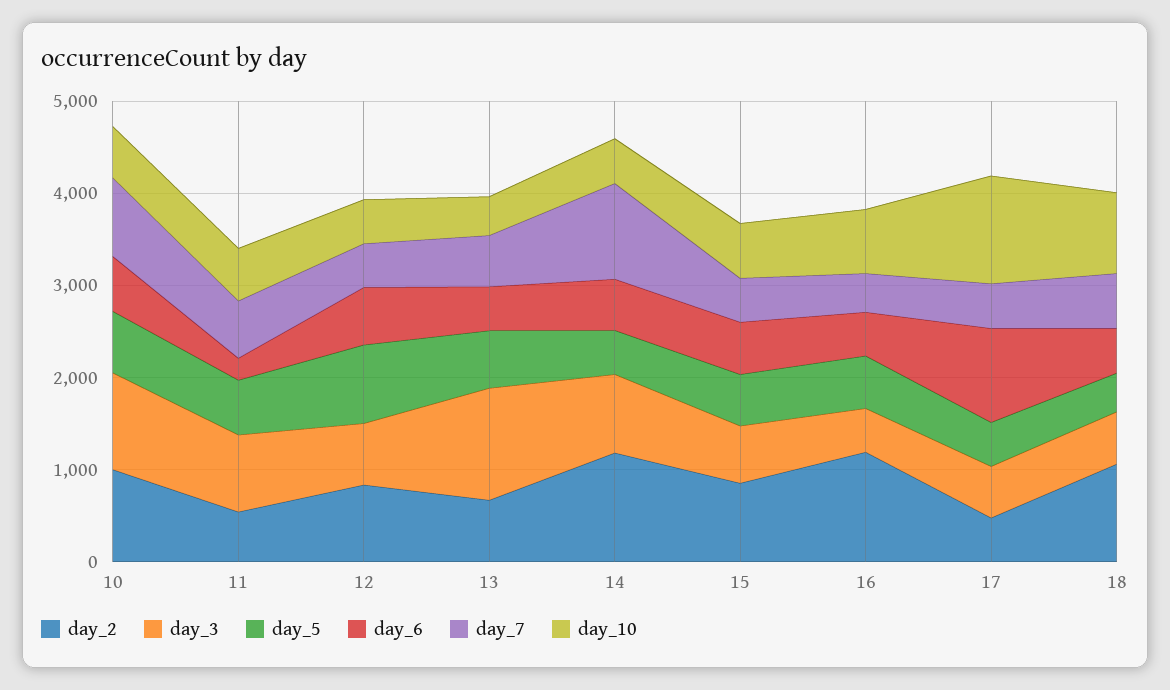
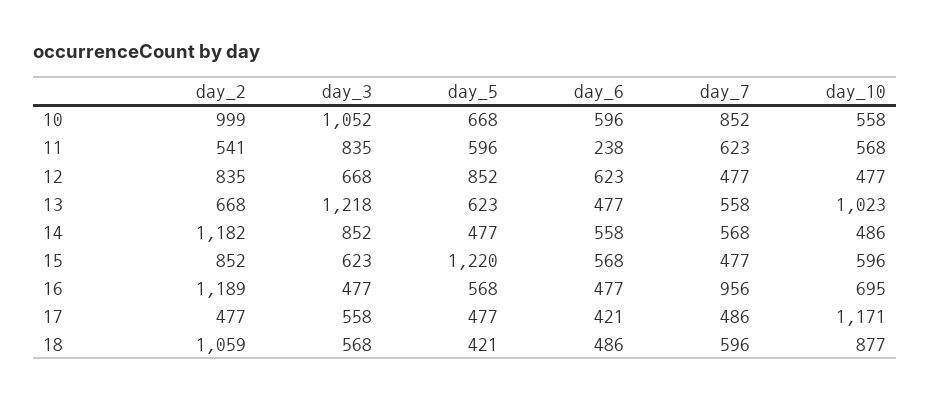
  {
    "day_2": {
      "10": 999,
      "11": 541,
      "12": 835,
      "13": 668,
      "14": 1182,
      "15": 852,
      "16": 1189,
      "17": 477,
      "18": 1059
    },
    "day_3": {
      "10": 1052,
      "11": 835,
      "12": 668,
      "13": 1218,
      "14": 852,
      "15": 623,
      "16": 477,
      "17": 558,
      "18": 568
    },
    "day_5": {
      "10": 668,
      "11": 596,
      "12": 852,
      "13": 623,
      "14": 477,
-     "15": 600,
+     "15": 1220,
      "16": 568,
      "17": 477,
      "18": 421
    },
    "day_6": {
      "10": 596,
      "11": 238,
      "12": 623,
      "13": 477,
      "14": 558,
      "15": 568,
      "16": 477,
-     "17": 1000,
+     "17": 421,
      "18": 486
    },
    "day_7": {
      "10": 852,
      "11": 623,
      "12": 477,
      "13": 558,
-     "14": 1000,
+     "14": 568,
      "15": 477,
-     "16": 400,
+     "16": 956,
      "17": 486,
      "18": 596
    },
    "day_10": {
      "10": 558,
      "11": 568,
      "12": 477,
-     "13": 400,
+     "13": 1023,
      "14": 486,
      "15": 596,
      "16": 695,
      "17": 1171,
      "18": 877
    }
  }

